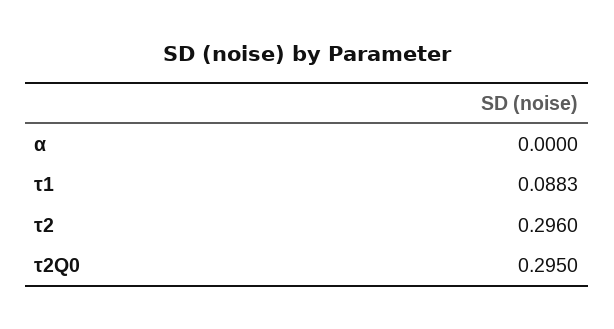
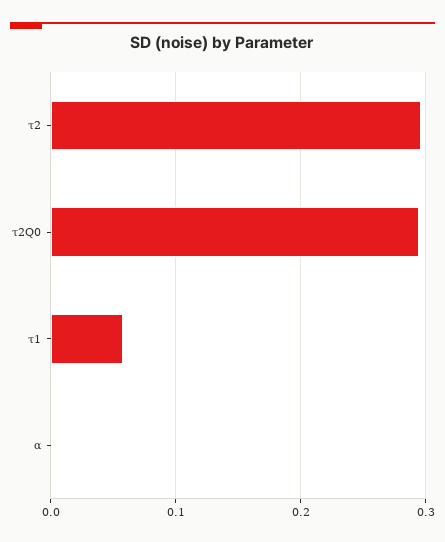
  {
    "α": 0,
-   "τ1": 0.0883,
+   "τ1": 0.06,
    "τ2": 0.296,
    "τ2Q0": 0.295
  }

